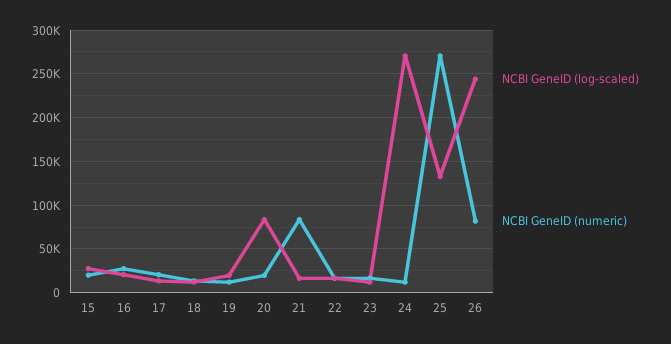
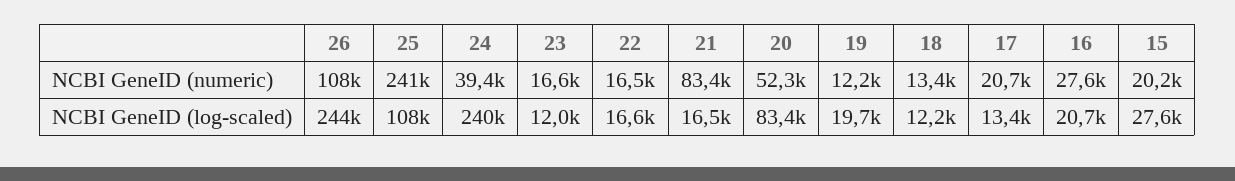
  {
    "NCBI GeneID (log-scaled)": {
      "15": 27600,
      "16": 20700,
      "17": 13400,
      "18": 12200,
      "19": 19700,
      "20": 83400,
      "21": 16500,
      "22": 16600,
      "23": 12000,
-     "24": 270000,
+     "24": 240000,
-     "25": 130000,
+     "25": 108000,
      "26": 244000
    },
    "NCBI GeneID (numeric)": {
      "15": 20200,
      "16": 27600,
      "17": 20700,
      "18": 13400,
      "19": 12200,
-     "20": 20000,
+     "20": 52300,
      "21": 83400,
      "22": 16500,
      "23": 16600,
-     "24": 10000,
+     "24": 39400,
-     "25": 270000,
+     "25": 241000,
-     "26": 80000
+     "26": 108000
    }
  }

